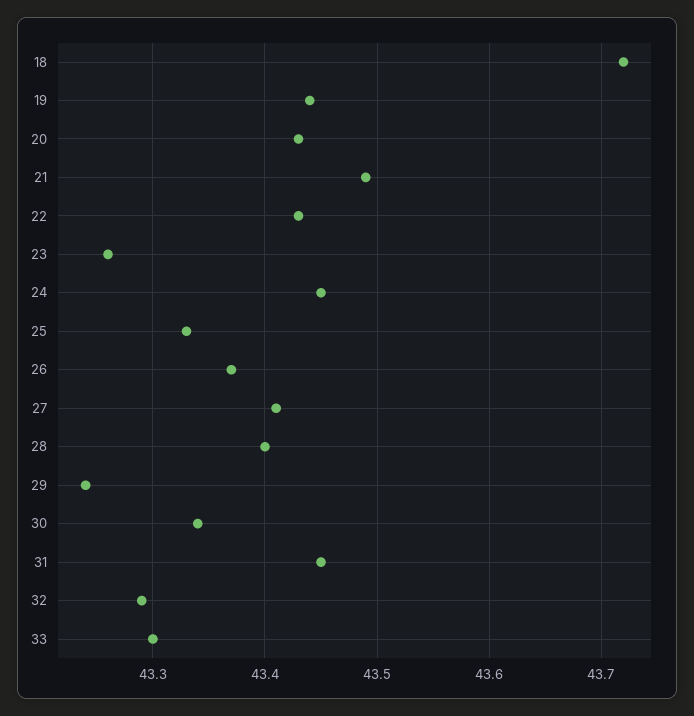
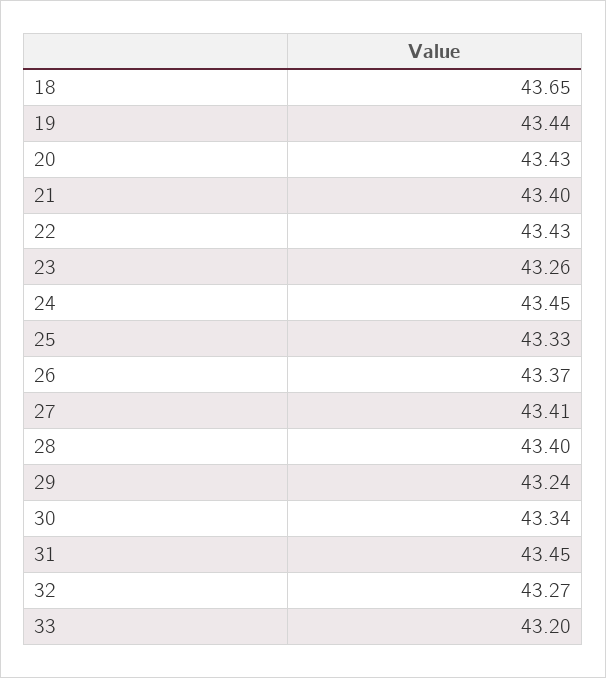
  {
-   "18": 43.72,
+   "18": 43.65,
    "19": 43.44,
    "20": 43.43,
-   "21": 43.49,
+   "21": 43.4,
    "22": 43.43,
    "23": 43.26,
    "24": 43.45,
    "25": 43.33,
    "26": 43.37,
    "27": 43.41,
    "28": 43.4,
    "29": 43.24,
    "30": 43.34,
    "31": 43.45,
-   "32": 43.29,
+   "32": 43.27,
-   "33": 43.3
+   "33": 43.2
  }

